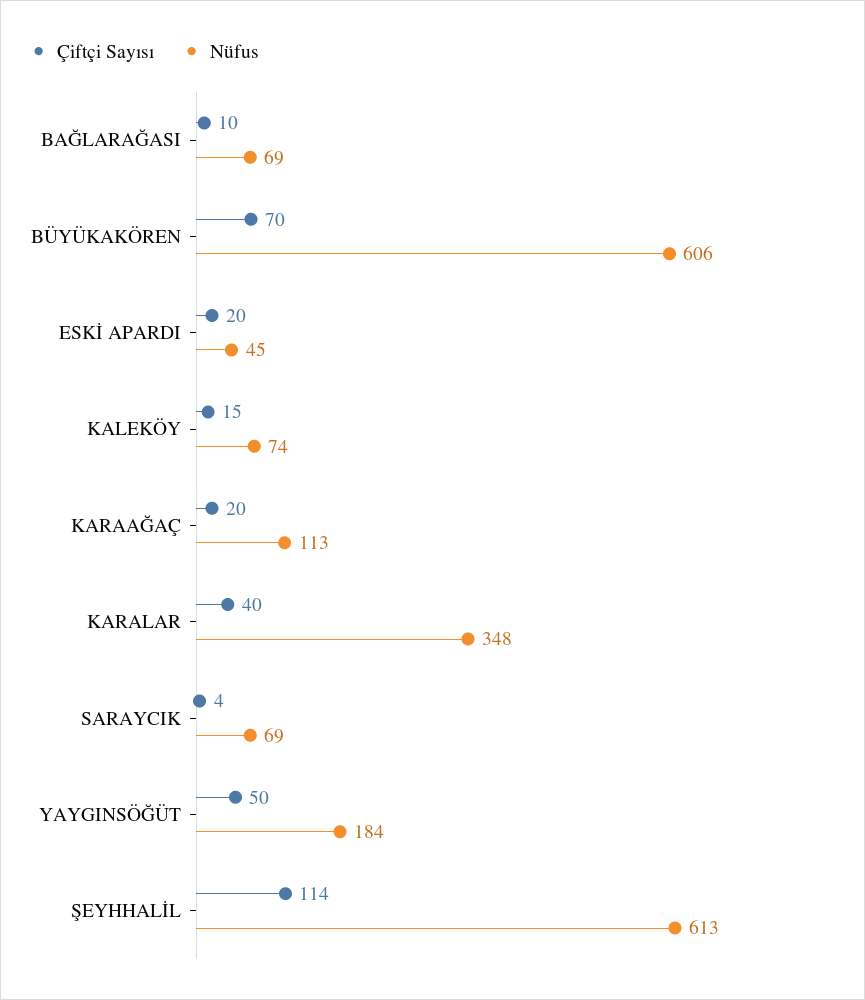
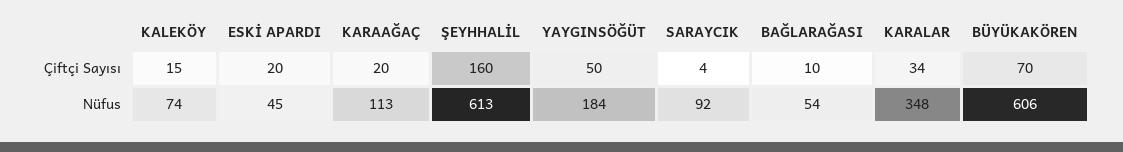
  {
    "Çiftçi Sayısı": {
      "BAĞLARAĞASI": 10,
      "BÜYÜKAKÖREN": 70,
      "ESKİ APARDI": 20,
      "KALEKÖY": 15,
      "KARAAĞAÇ": 20,
-     "KARALAR": 40,
+     "KARALAR": 34,
      "SARAYCIK": 4,
      "YAYGINSÖĞÜT": 50,
-     "ŞEYHHALİL": 114
+     "ŞEYHHALİL": 160
    },
    "Nüfus": {
-     "BAĞLARAĞASI": 69,
+     "BAĞLARAĞASI": 54,
      "BÜYÜKAKÖREN": 606,
      "ESKİ APARDI": 45,
      "KALEKÖY": 74,
      "KARAAĞAÇ": 113,
      "KARALAR": 348,
-     "SARAYCIK": 69,
+     "SARAYCIK": 92,
      "YAYGINSÖĞÜT": 184,
      "ŞEYHHALİL": 613
    }
  }

